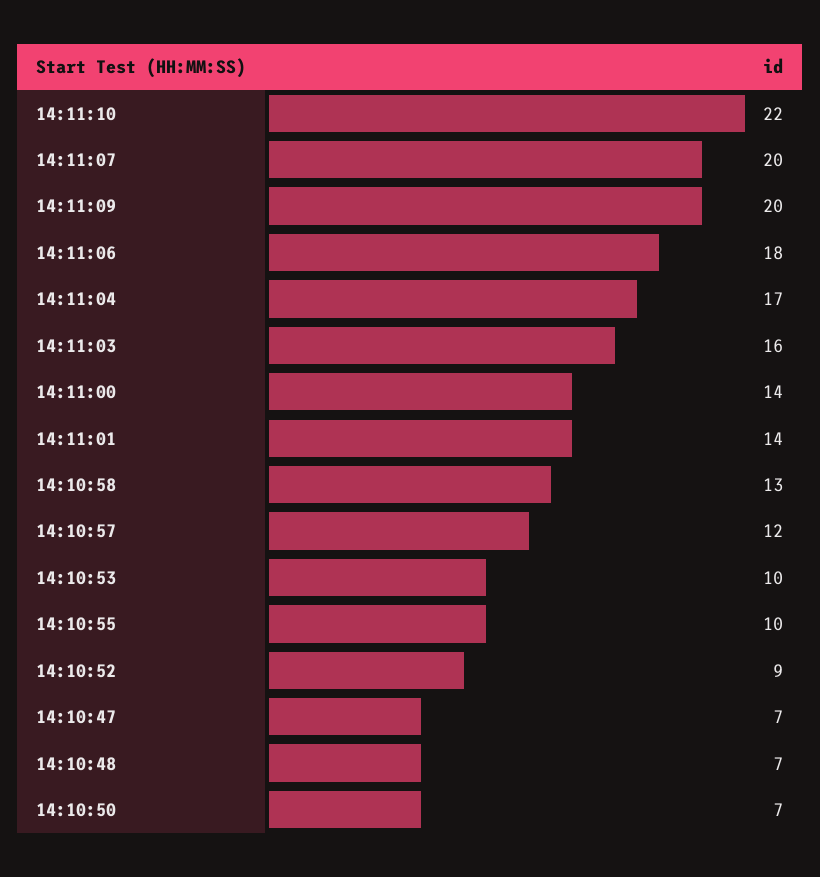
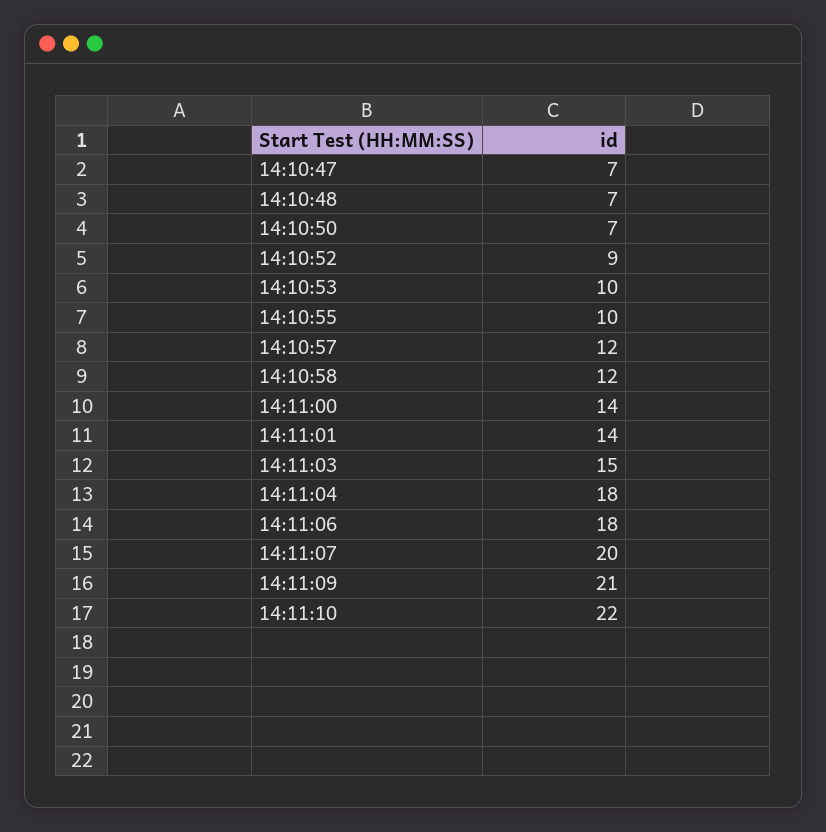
  {
    "14:11:10": 22,
    "14:11:07": 20,
-   "14:11:09": 20,
+   "14:11:09": 21,
    "14:11:06": 18,
-   "14:11:04": 17,
+   "14:11:04": 18,
-   "14:11:03": 16,
+   "14:11:03": 15,
    "14:11:00": 14,
    "14:11:01": 14,
-   "14:10:58": 13,
+   "14:10:58": 12,
    "14:10:57": 12,
    "14:10:53": 10,
    "14:10:55": 10,
    "14:10:52": 9,
    "14:10:47": 7,
    "14:10:48": 7,
    "14:10:50": 7
  }

